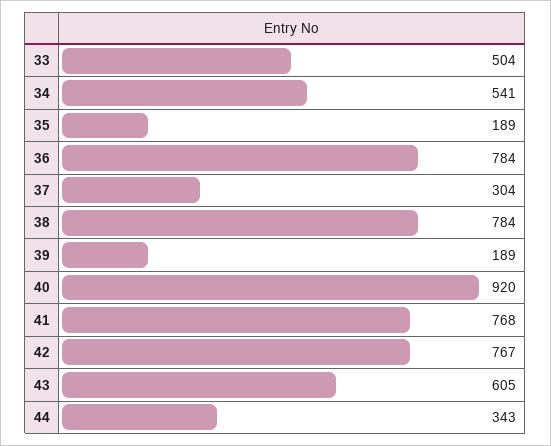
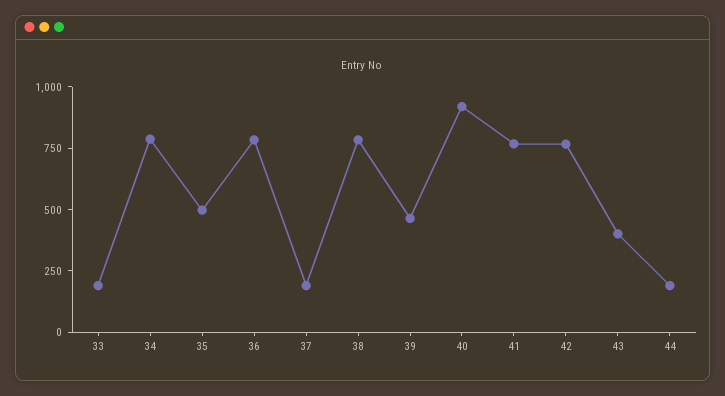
  {
-   "33": 504,
+   "33": 200,
-   "34": 541,
+   "34": 800,
-   "35": 189,
+   "35": 500,
    "36": 784,
-   "37": 304,
+   "37": 200,
    "38": 784,
-   "39": 189,
+   "39": 450,
    "40": 920,
    "41": 768,
    "42": 767,
-   "43": 605,
+   "43": 400,
-   "44": 343
+   "44": 200
  }

